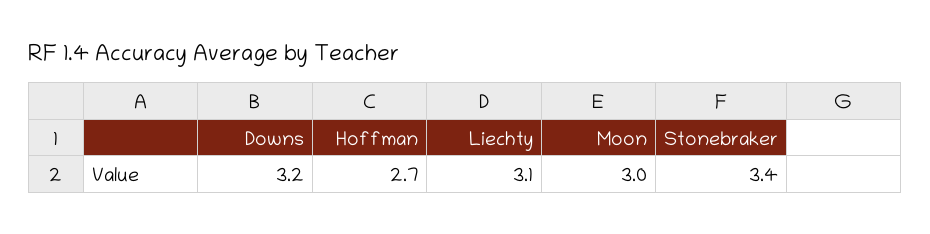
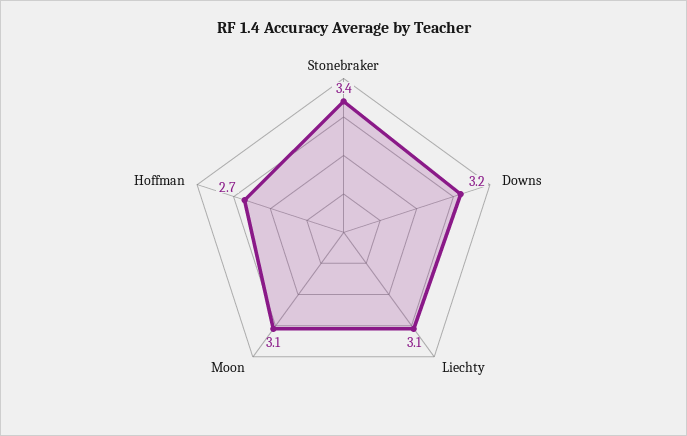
  {
    "Downs": 3.2,
    "Hoffman": 2.7,
    "Liechty": 3.1,
-   "Moon": 3,
+   "Moon": 3.1,
    "Stonebraker": 3.4
  }

